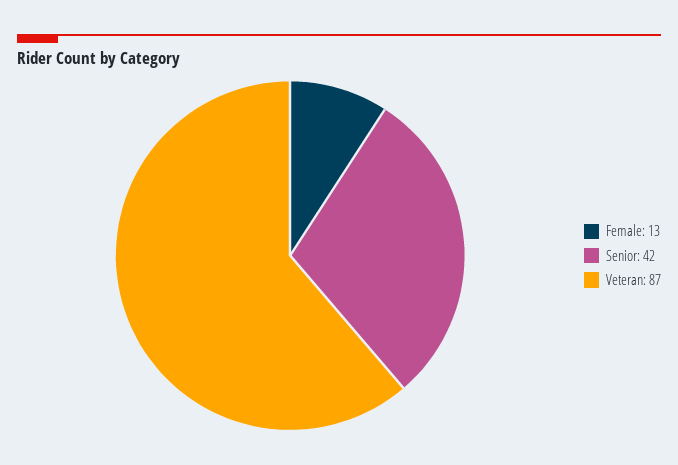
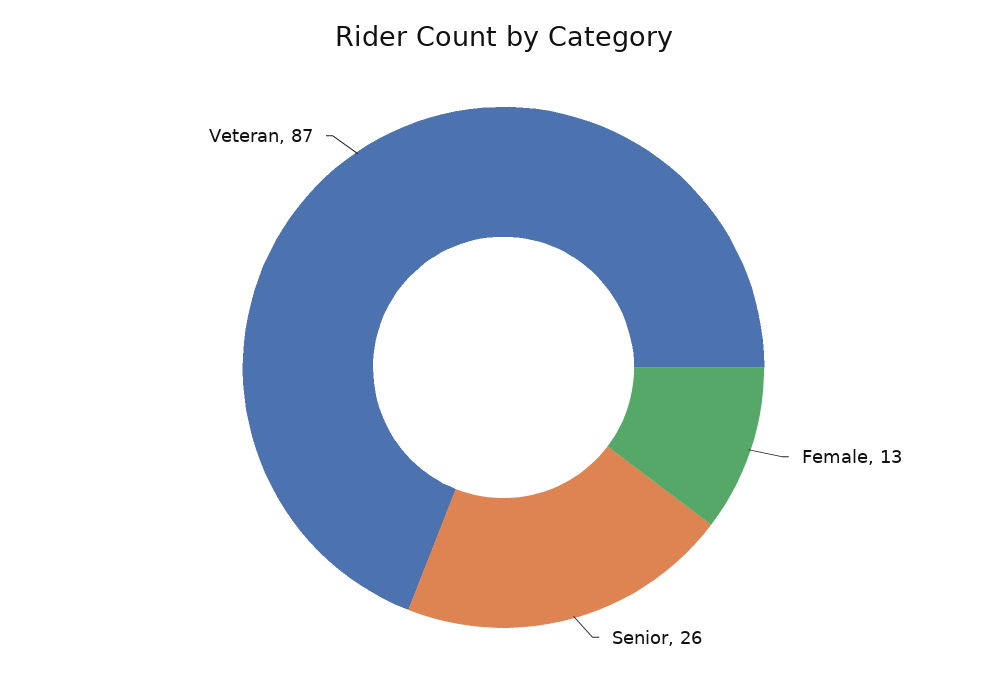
  {
    "Female": 13,
-   "Senior": 42,
+   "Senior": 26,
    "Veteran": 87
  }

